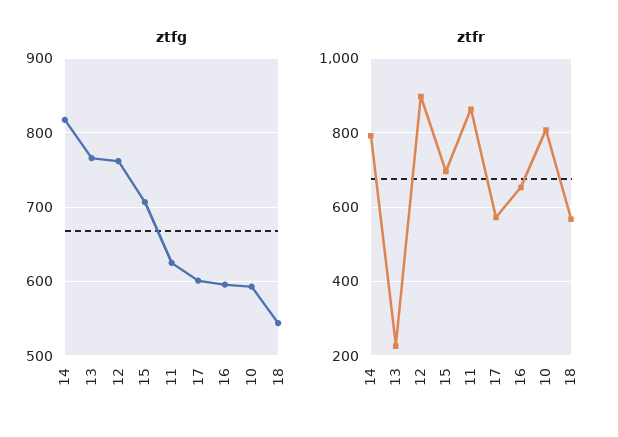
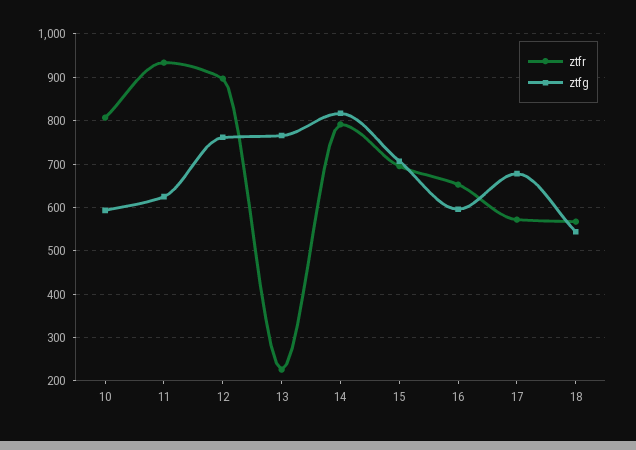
  {
    "ztfg": {
      "14": 820,
      "13": 770,
      "12": 760,
      "15": 710,
      "11": 620,
-     "17": 600,
+     "17": 680,
      "16": 600,
      "10": 590,
      "18": 540
    },
    "ztfr": {
      "14": 800,
      "13": 220,
      "12": 900,
      "15": 700,
-     "11": 860,
+     "11": 940,
      "17": 580,
      "16": 660,
      "10": 800,
      "18": 560
    }
  }

